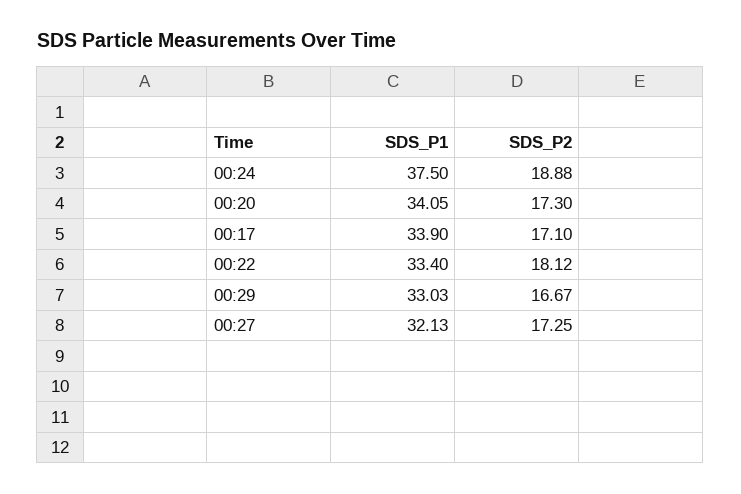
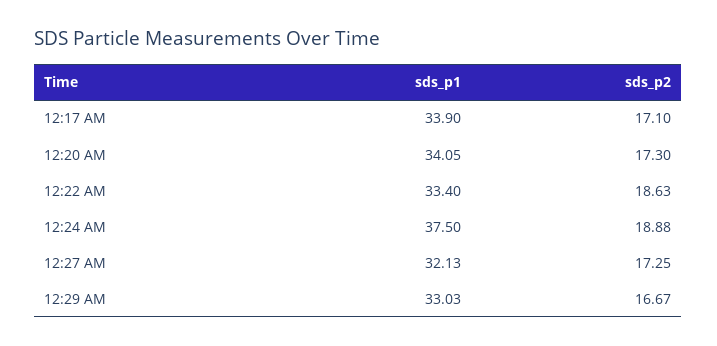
  {
    "SDS_P1": {
      "00:24": 37.5,
      "00:20": 34.05,
      "00:17": 33.9,
      "00:22": 33.4,
      "00:29": 33.03,
      "00:27": 32.13
    },
    "SDS_P2": {
      "00:24": 18.88,
      "00:20": 17.3,
      "00:17": 17.1,
-     "00:22": 18.12,
+     "00:22": 18.63,
      "00:29": 16.67,
      "00:27": 17.25
    }
  }

